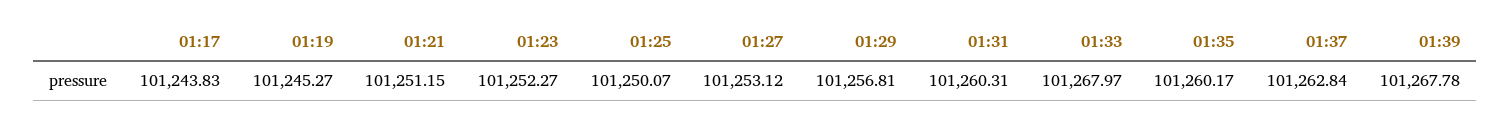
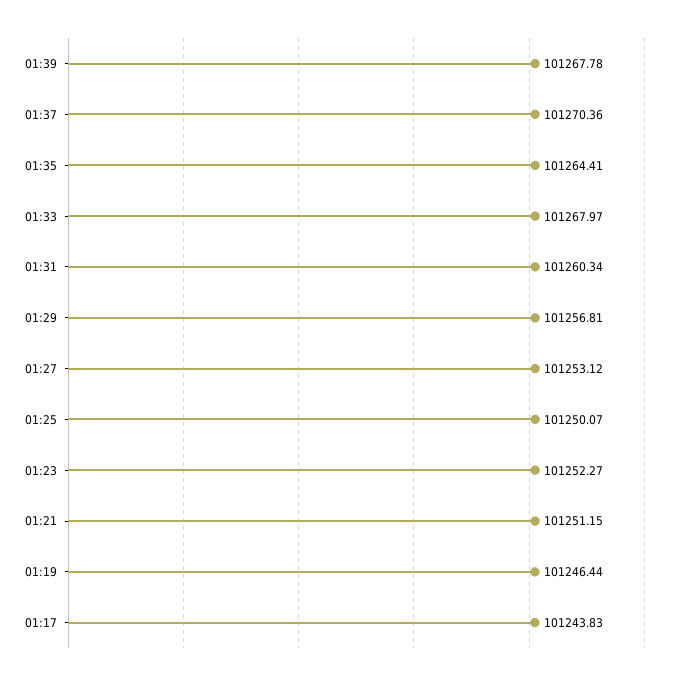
  {
    "01:17": 101243.83,
-   "01:19": 101245.27,
+   "01:19": 101246.44,
    "01:21": 101251.15,
    "01:23": 101252.27,
    "01:25": 101250.07,
    "01:27": 101253.12,
    "01:29": 101256.81,
-   "01:31": 101260.31,
+   "01:31": 101260.34,
    "01:33": 101267.97,
-   "01:35": 101260.17,
+   "01:35": 101264.41,
-   "01:37": 101262.84,
+   "01:37": 101270.36,
    "01:39": 101267.78
  }

